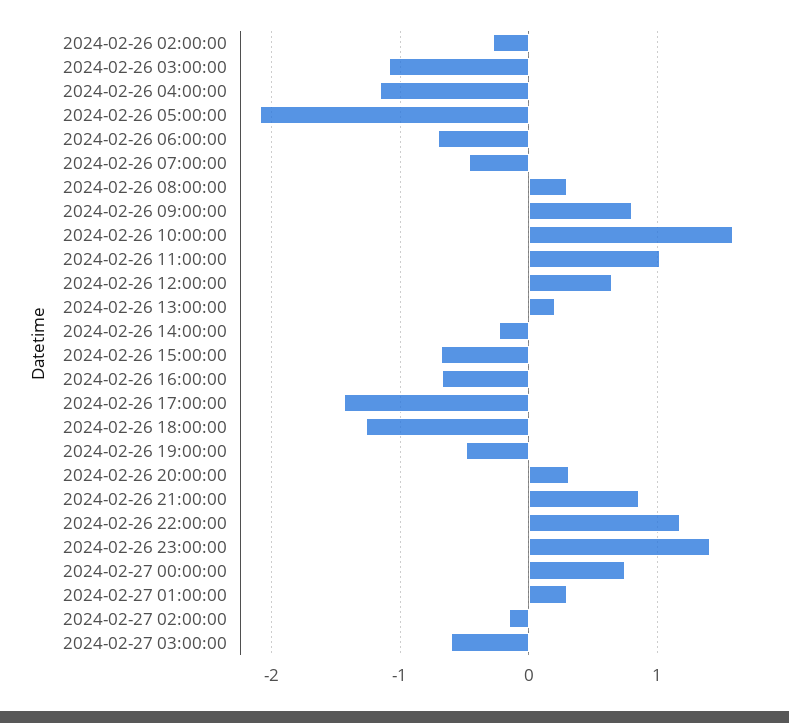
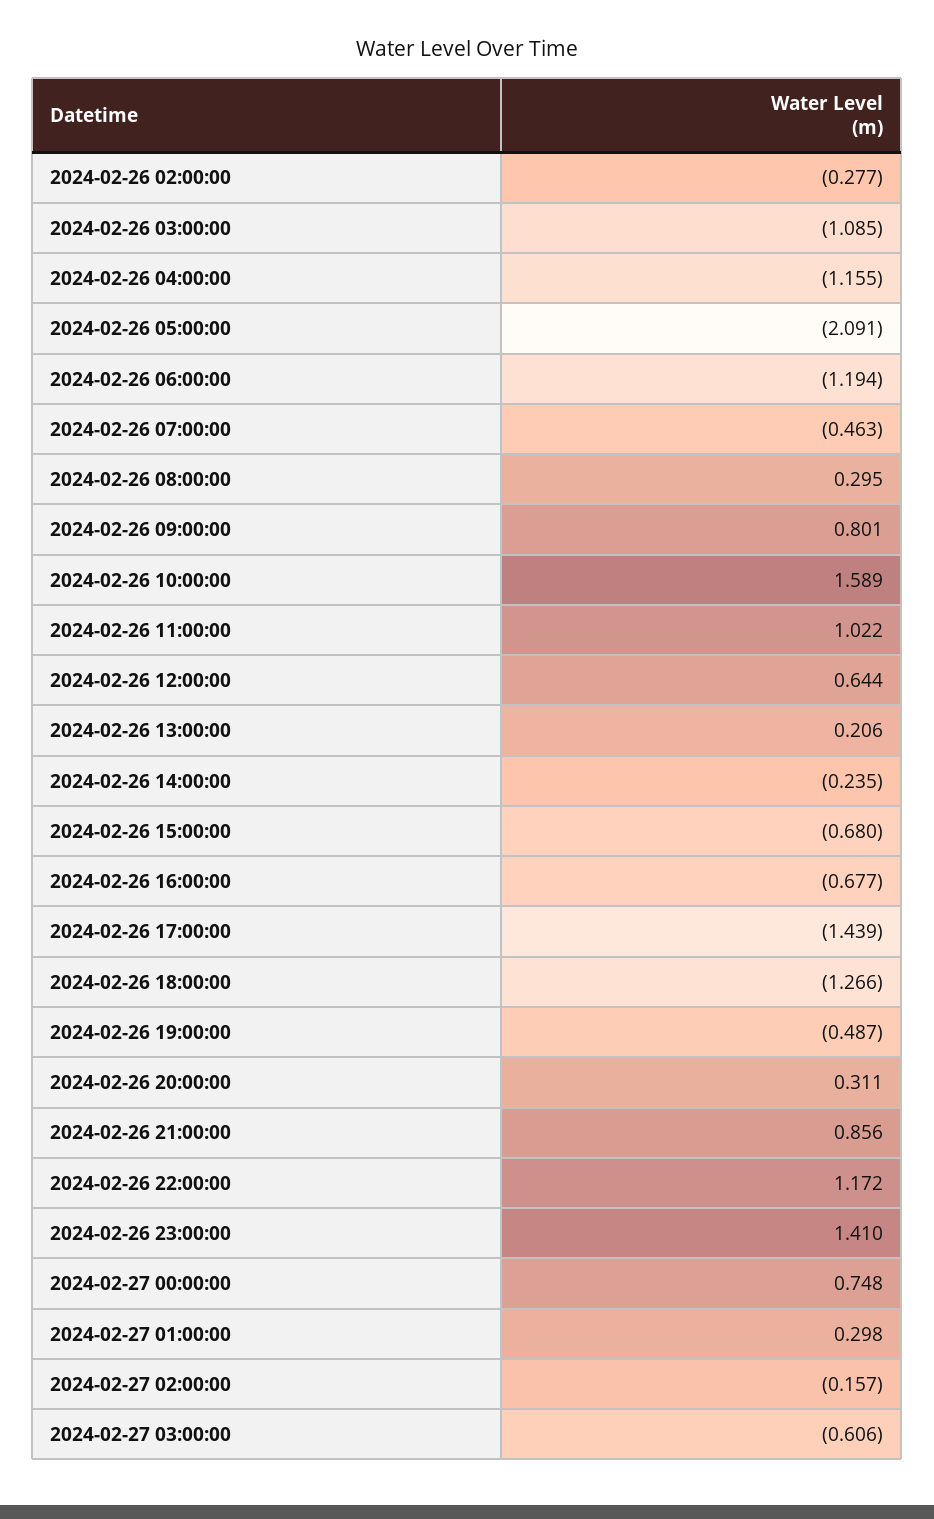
  {
    "2024-02-26 02:00:00": -0.277,
    "2024-02-26 03:00:00": -1.085,
    "2024-02-26 04:00:00": -1.155,
    "2024-02-26 05:00:00": -2.091,
-   "2024-02-26 06:00:00": -0.7,
+   "2024-02-26 06:00:00": -1.194,
    "2024-02-26 07:00:00": -0.463,
    "2024-02-26 08:00:00": 0.295,
    "2024-02-26 09:00:00": 0.801,
    "2024-02-26 10:00:00": 1.589,
    "2024-02-26 11:00:00": 1.022,
    "2024-02-26 12:00:00": 0.644,
    "2024-02-26 13:00:00": 0.206,
    "2024-02-26 14:00:00": -0.235,
    "2024-02-26 15:00:00": -0.68,
    "2024-02-26 16:00:00": -0.677,
    "2024-02-26 17:00:00": -1.439,
    "2024-02-26 18:00:00": -1.266,
    "2024-02-26 19:00:00": -0.487,
    "2024-02-26 20:00:00": 0.311,
    "2024-02-26 21:00:00": 0.856,
    "2024-02-26 22:00:00": 1.172,
    "2024-02-26 23:00:00": 1.41,
    "2024-02-27 00:00:00": 0.748,
    "2024-02-27 01:00:00": 0.298,
    "2024-02-27 02:00:00": -0.157,
    "2024-02-27 03:00:00": -0.606
  }

